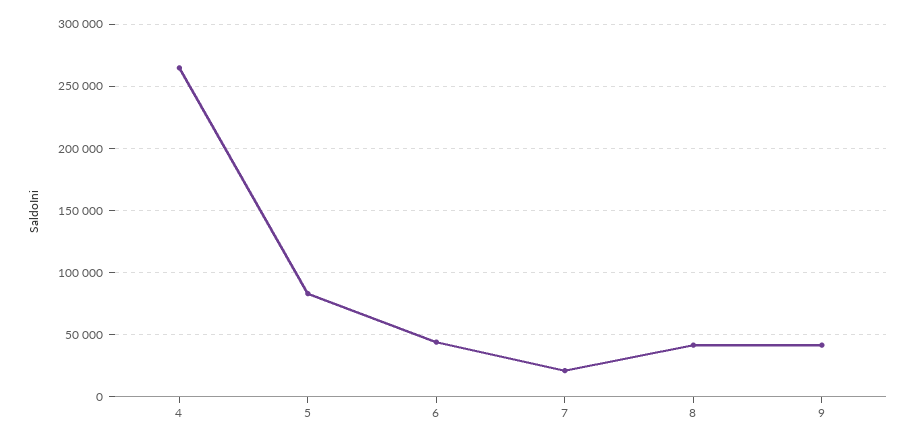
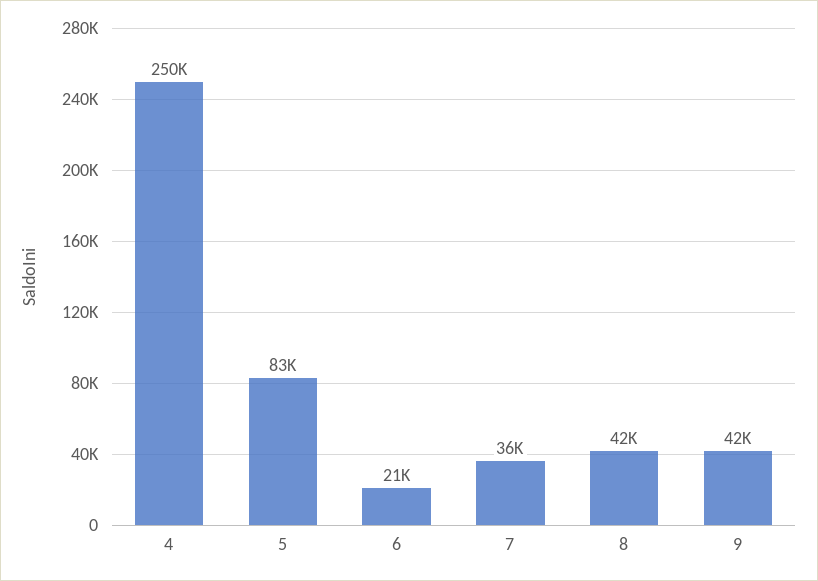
  {
-   "4": 265000,
+   "4": 250000,
    "5": 83000,
-   "6": 45000,
+   "6": 21000,
-   "7": 20000,
+   "7": 36000,
    "8": 42000,
    "9": 42000
  }

